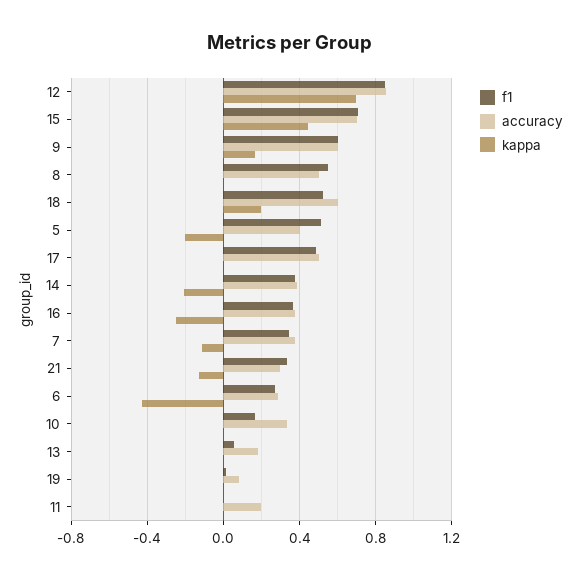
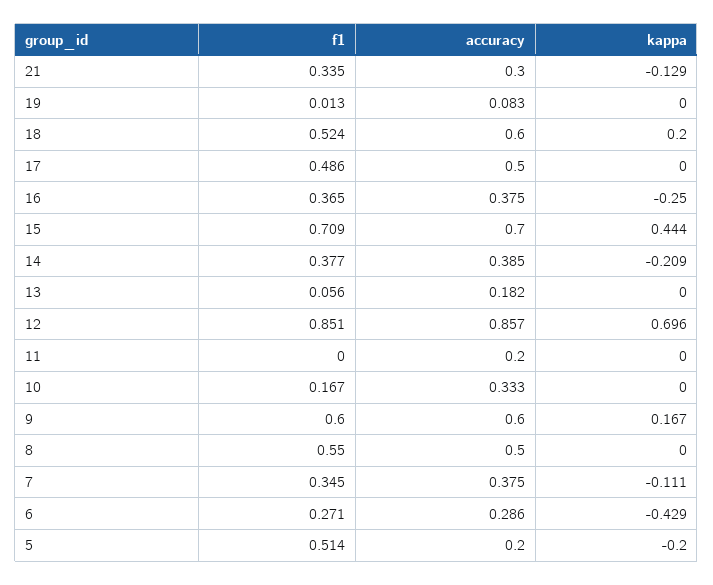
  {
    "f1": {
      "12": 0.851,
      "15": 0.709,
      "9": 0.6,
      "8": 0.55,
      "18": 0.524,
      "5": 0.514,
      "17": 0.486,
      "14": 0.377,
      "16": 0.365,
      "7": 0.345,
      "21": 0.335,
      "6": 0.271,
      "10": 0.167,
      "13": 0.056,
      "19": 0.013,
      "11": 0
    },
    "accuracy": {
      "12": 0.857,
      "15": 0.7,
      "9": 0.6,
      "8": 0.5,
      "18": 0.6,
-     "5": 0.4,
+     "5": 0.2,
      "17": 0.5,
      "14": 0.385,
      "16": 0.375,
      "7": 0.375,
      "21": 0.3,
      "6": 0.286,
      "10": 0.333,
      "13": 0.182,
      "19": 0.083,
      "11": 0.2
    },
    "kappa": {
      "12": 0.696,
      "15": 0.444,
      "9": 0.167,
      "8": 0,
      "18": 0.2,
      "5": -0.2,
      "17": 0,
      "14": -0.209,
      "16": -0.25,
      "7": -0.111,
      "21": -0.129,
      "6": -0.429,
      "10": 0,
      "13": 0,
      "19": 0,
      "11": 0
    }
  }

